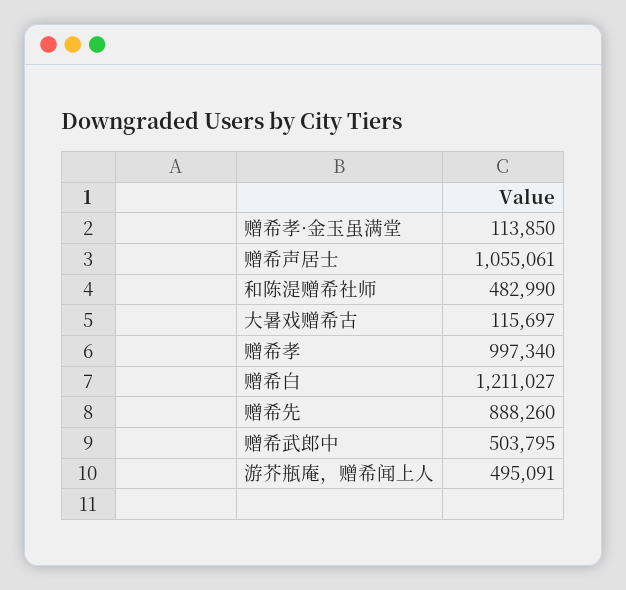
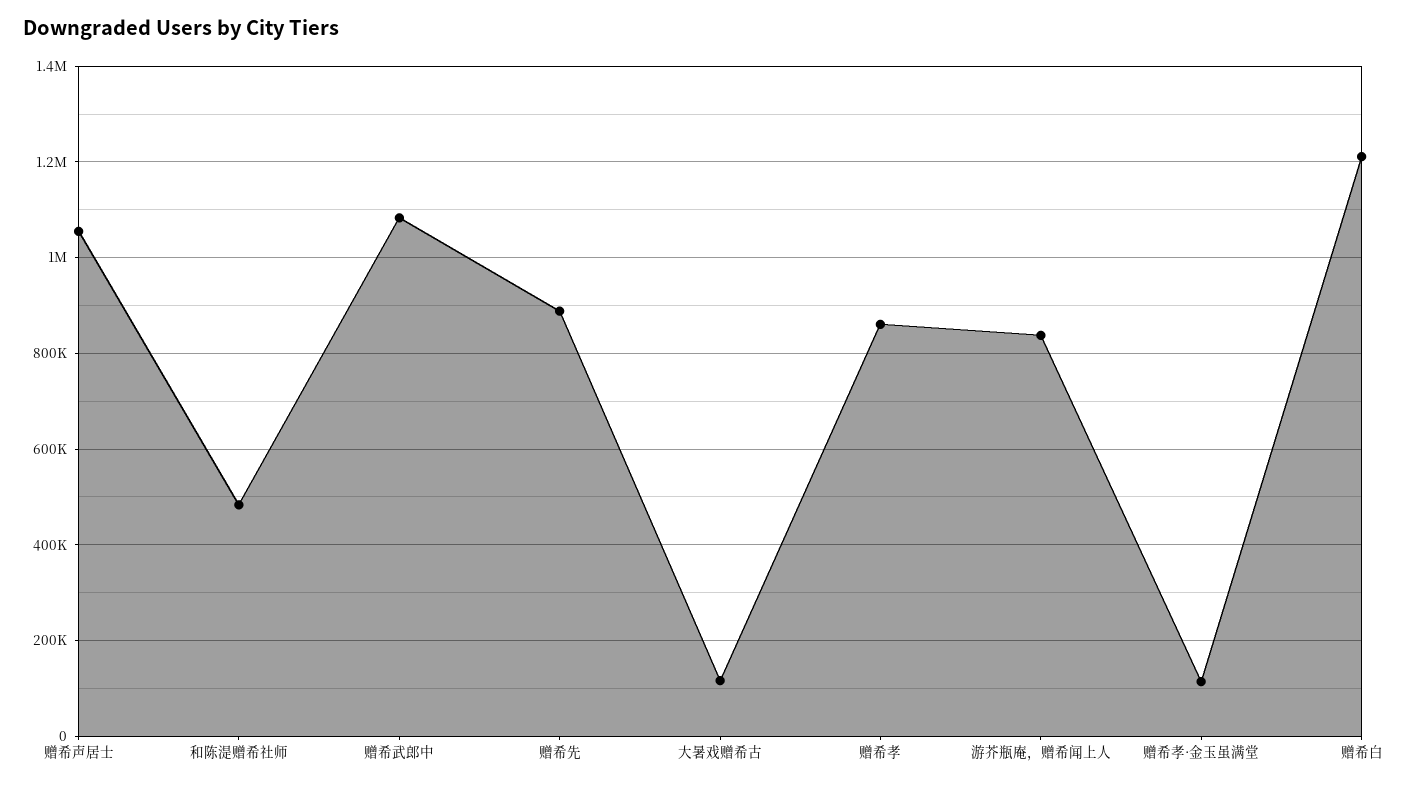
  {
    "赠希孝·金玉虽满堂": 113850,
    "赠希声居士": 1055061,
    "和陈湜赠希社师": 482990,
    "大暑戏赠希古": 115697,
-   "赠希孝": 997340,
+   "赠希孝": 860000,
    "赠希白": 1211027,
    "赠希先": 888260,
-   "赠希武郎中": 503795,
+   "赠希武郎中": 1080000,
-   "游芥瓶庵，赠希闻上人": 495091
+   "游芥瓶庵，赠希闻上人": 840000
  }

